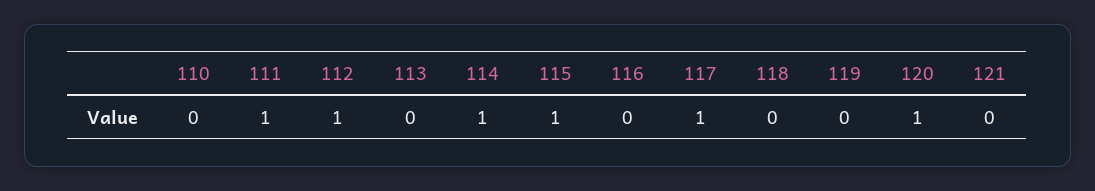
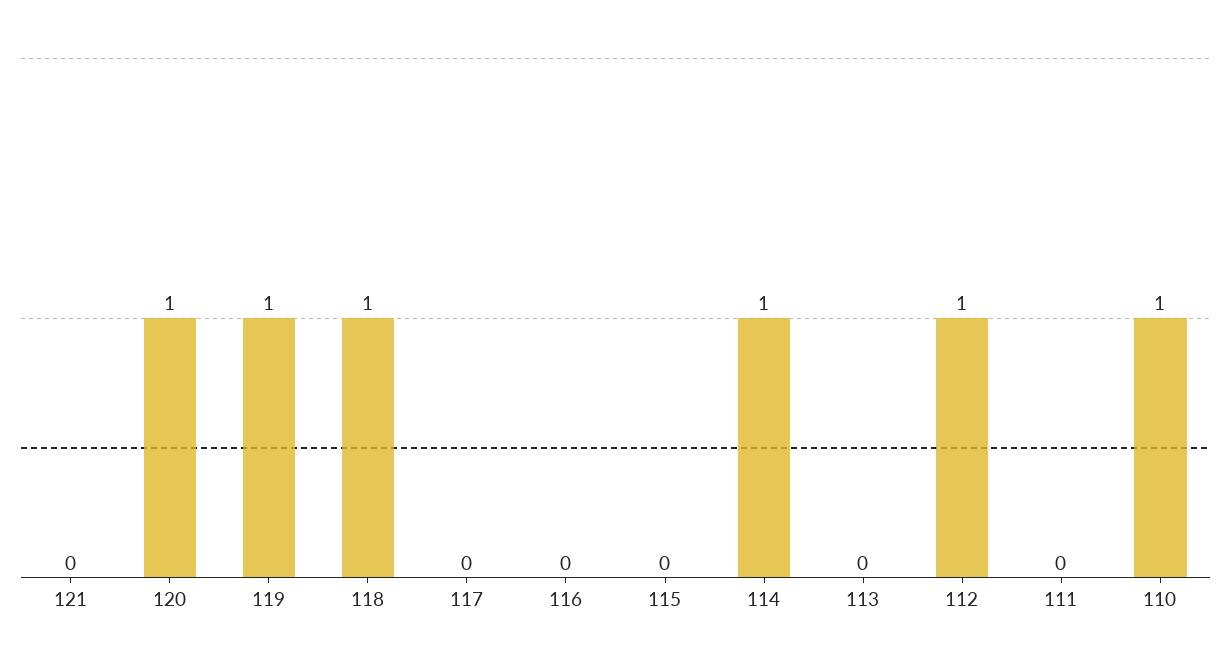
  {
-   "110": 0,
+   "110": 1,
-   "111": 1,
+   "111": 0,
    "112": 1,
    "113": 0,
    "114": 1,
-   "115": 1,
+   "115": 0,
    "116": 0,
-   "117": 1,
+   "117": 0,
-   "118": 0,
+   "118": 1,
-   "119": 0,
+   "119": 1,
    "120": 1,
    "121": 0
  }

